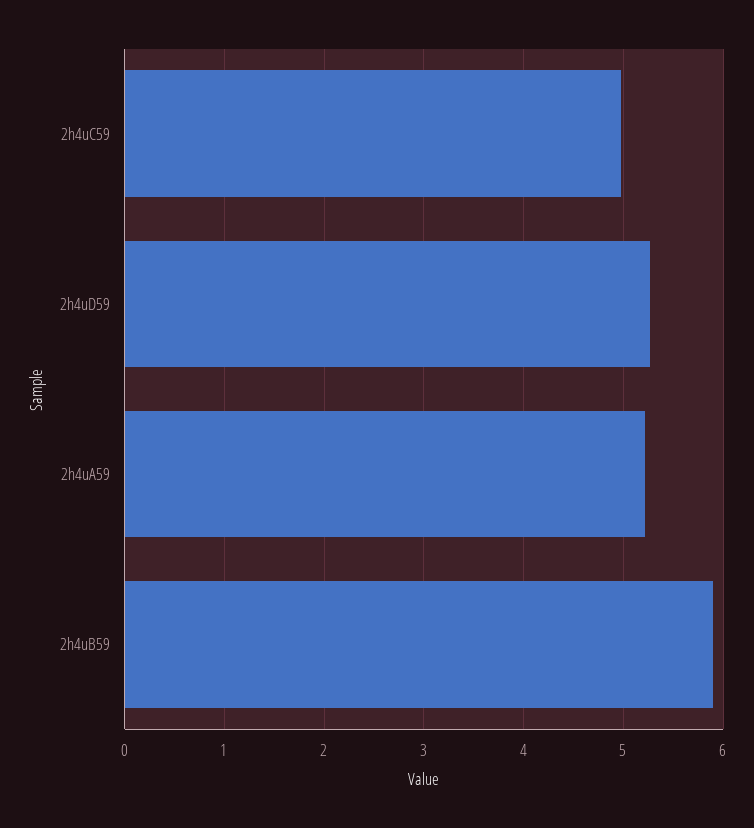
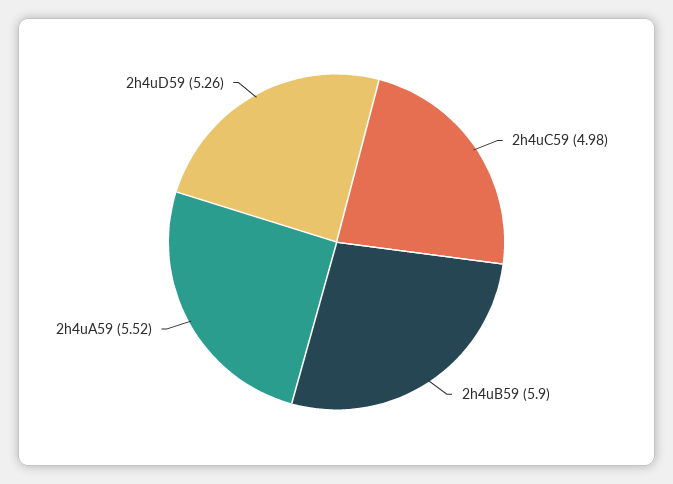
  {
    "2h4uC59": 4.98,
    "2h4uD59": 5.26,
-   "2h4uA59": 5.2,
+   "2h4uA59": 5.52,
    "2h4uB59": 5.9
  }

